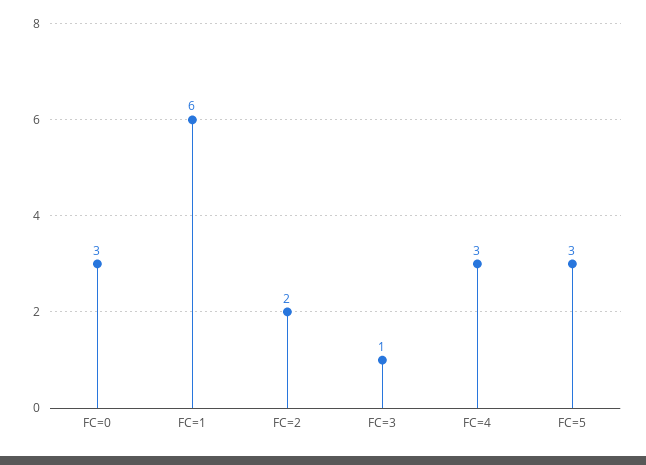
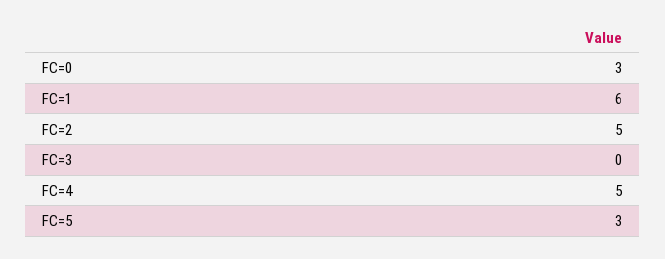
  {
    "FC=0": 3,
    "FC=1": 6,
-   "FC=2": 2,
+   "FC=2": 5,
-   "FC=3": 1,
+   "FC=3": 0,
-   "FC=4": 3,
+   "FC=4": 5,
    "FC=5": 3
  }

